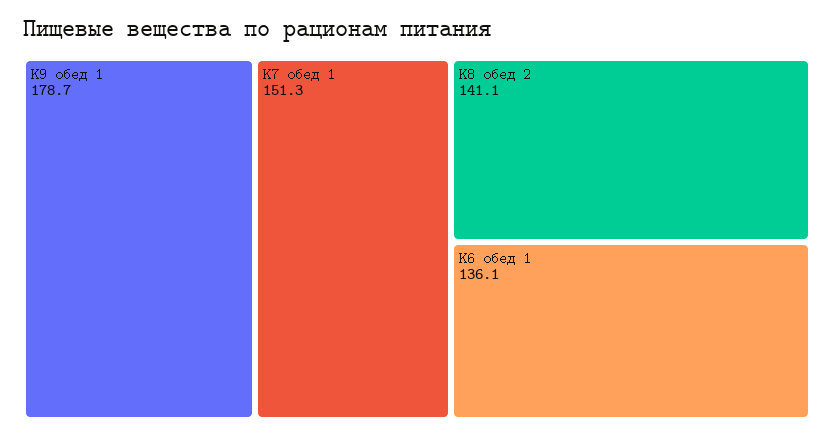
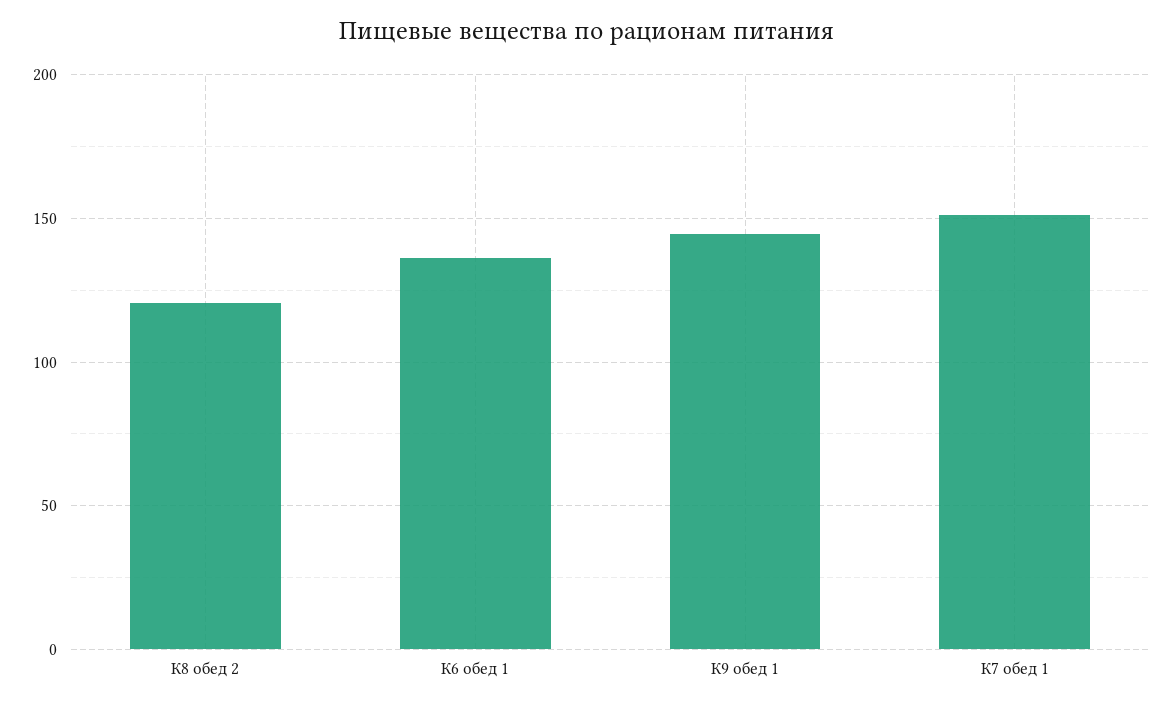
  {
-   "К9 обед 1": 178.7,
+   "К9 обед 1": 145,
    "К7 обед 1": 151.3,
-   "К8 обед 2": 141.1,
+   "К8 обед 2": 120,
    "К6 обед 1": 136.1
  }

